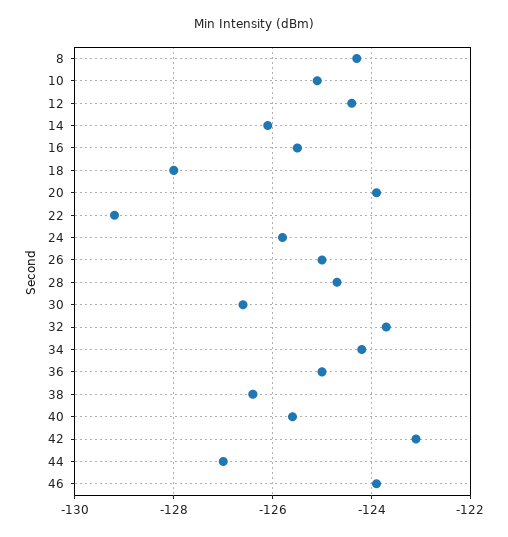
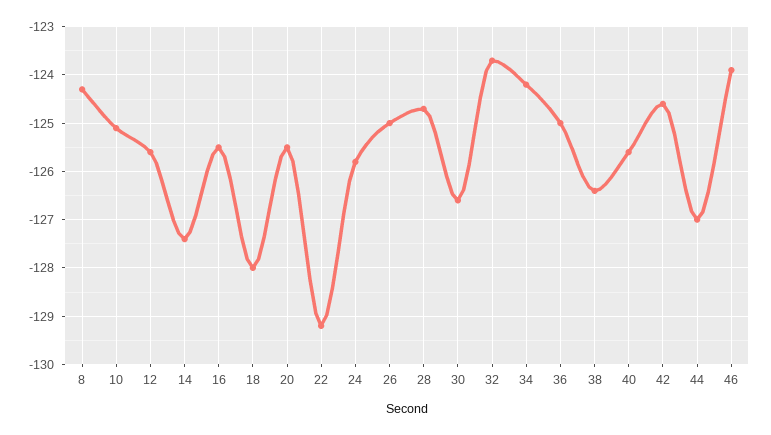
  {
    "8": -124.5,
    "10": -125,
-   "12": -124.5,
+   "12": -125.5,
-   "14": -126,
+   "14": -127.5,
    "16": -125.5,
    "18": -128,
-   "20": -124,
+   "20": -125.5,
    "22": -129,
    "24": -126,
    "26": -125,
    "28": -124.5,
    "30": -126.5,
    "32": -123.5,
    "34": -124,
    "36": -125,
    "38": -126.5,
    "40": -125.5,
-   "42": -123,
+   "42": -124.5,
    "44": -127,
    "46": -124
  }

